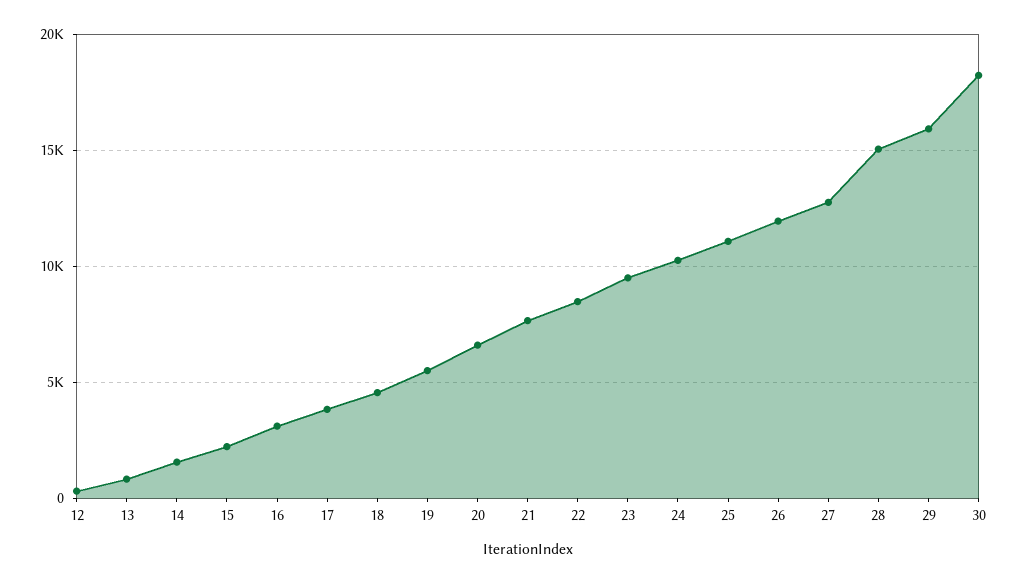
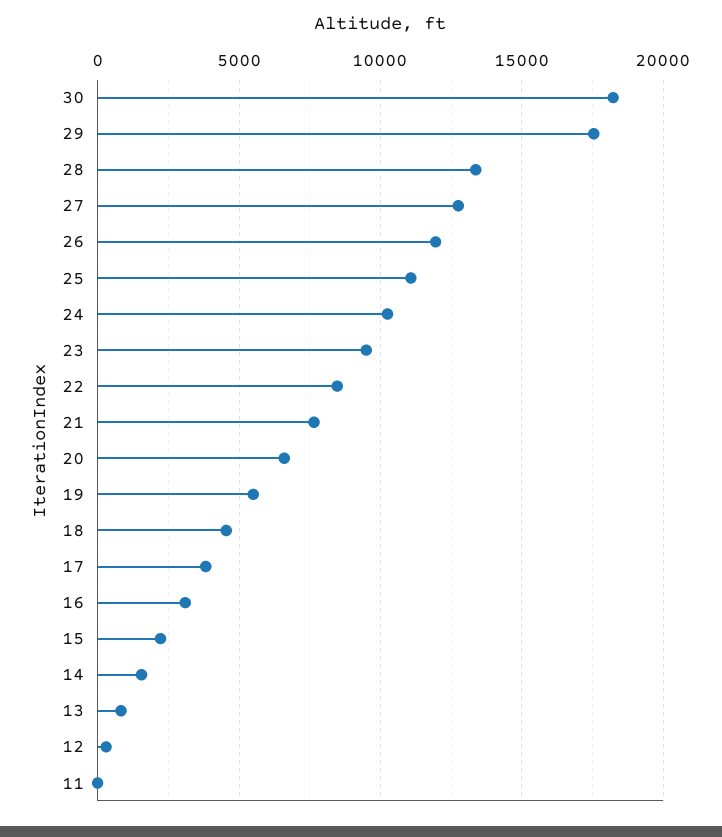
  {
    "12": 500,
    "13": 1000,
    "14": 1500,
    "15": 2000,
    "16": 3000,
    "17": 4000,
    "18": 4500,
    "19": 5500,
    "20": 6500,
    "21": 7500,
    "22": 8500,
    "23": 9500,
    "24": 10500,
    "25": 11000,
    "26": 12000,
    "27": 13000,
-   "28": 15000,
+   "28": 13500,
-   "29": 16000,
+   "29": 17500,
-   "30": 18000
+   "30": 18000,
+   "11": 0
  }

